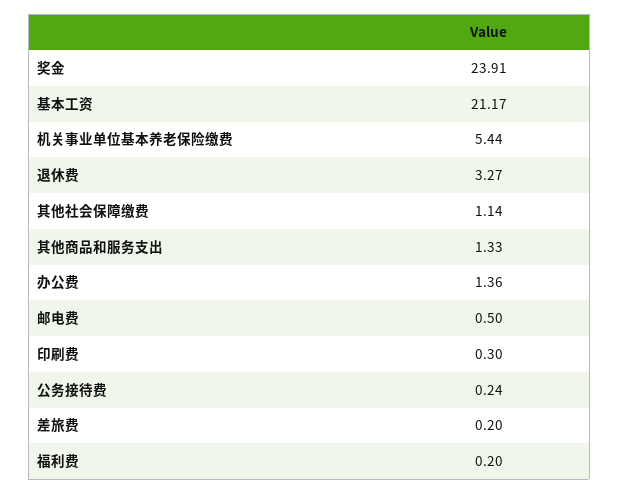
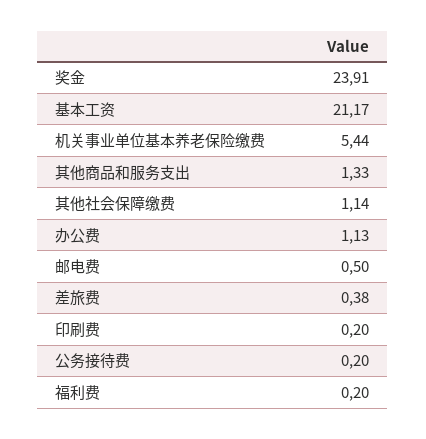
  {
    "奖金": 23.91,
    "基本工资": 21.17,
    "机关事业单位基本养老保险缴费": 5.44,
-   "退休费": 3.27,
    "其他社会保障缴费": 1.14,
    "其他商品和服务支出": 1.33,
-   "办公费": 1.36,
+   "办公费": 1.13,
    "邮电费": 0.5,
-   "印刷费": 0.3,
+   "印刷费": 0.2,
-   "公务接待费": 0.24,
+   "公务接待费": 0.2,
-   "差旅费": 0.2,
+   "差旅费": 0.38,
    "福利费": 0.2
  }

